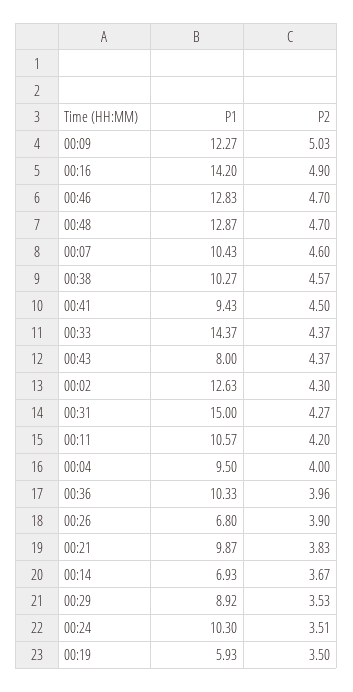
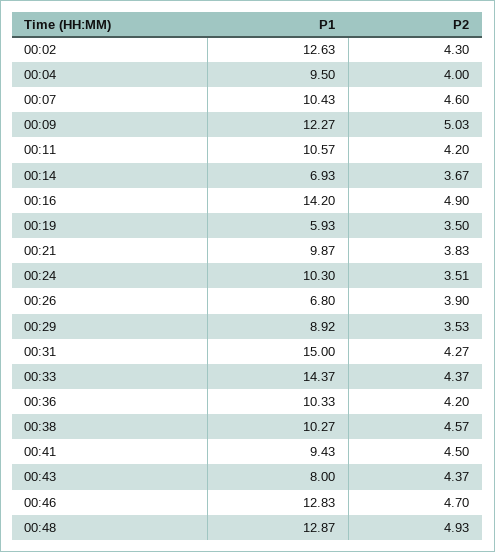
  {
    "P1": {
      "00:09": 12.27,
      "00:16": 14.2,
      "00:46": 12.83,
      "00:48": 12.87,
      "00:07": 10.43,
      "00:38": 10.27,
      "00:41": 9.43,
      "00:33": 14.37,
      "00:43": 8,
      "00:02": 12.63,
      "00:31": 15,
      "00:11": 10.57,
      "00:04": 9.5,
      "00:36": 10.33,
      "00:26": 6.8,
      "00:21": 9.87,
      "00:14": 6.93,
      "00:29": 8.92,
      "00:24": 10.3,
      "00:19": 5.93
    },
    "P2": {
      "00:09": 5.03,
      "00:16": 4.9,
      "00:46": 4.7,
-     "00:48": 4.7,
+     "00:48": 4.93,
      "00:07": 4.6,
      "00:38": 4.57,
      "00:41": 4.5,
      "00:33": 4.37,
      "00:43": 4.37,
      "00:02": 4.3,
      "00:31": 4.27,
      "00:11": 4.2,
      "00:04": 4,
-     "00:36": 3.96,
+     "00:36": 4.2,
      "00:26": 3.9,
      "00:21": 3.83,
      "00:14": 3.67,
      "00:29": 3.53,
      "00:24": 3.51,
      "00:19": 3.5
    }
  }

